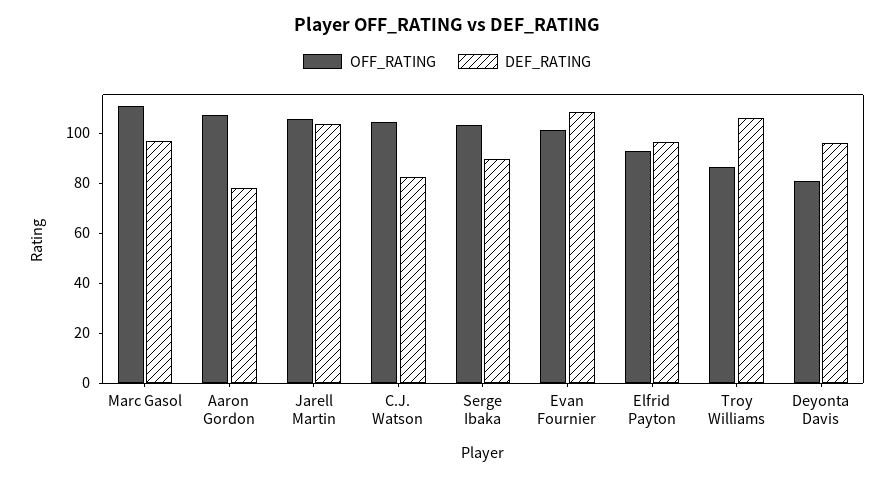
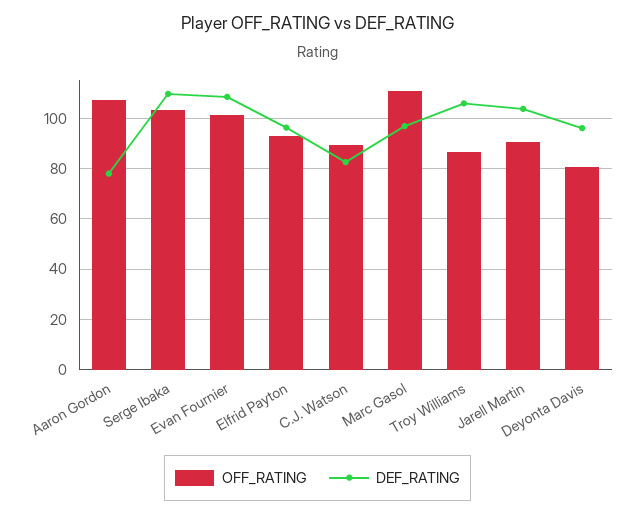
  {
    "OFF_RATING": {
      "Marc Gasol": 110,
      "Aaron Gordon": 107.5,
-     "Jarell Martin": 105,
+     "Jarell Martin": 90,
-     "C.J. Watson": 105,
+     "C.J. Watson": 90,
      "Serge Ibaka": 102.5,
      "Evan Fournier": 102.5,
      "Elfrid Payton": 92.5,
      "Troy Williams": 87.5,
      "Deyonta Davis": 80
    },
    "DEF_RATING": {
      "Marc Gasol": 97.5,
      "Aaron Gordon": 77.5,
      "Jarell Martin": 105,
      "C.J. Watson": 82.5,
-     "Serge Ibaka": 90,
+     "Serge Ibaka": 110,
      "Evan Fournier": 107.5,
      "Elfrid Payton": 97.5,
      "Troy Williams": 105,
      "Deyonta Davis": 95
    }
  }

